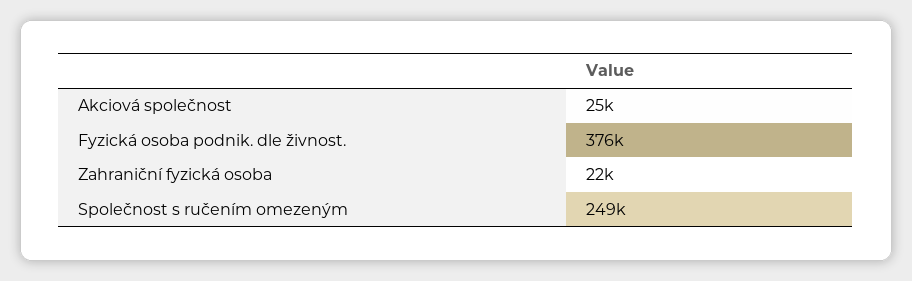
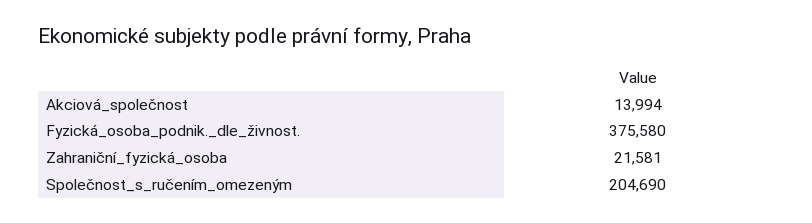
  {
-   "Akciová společnost": 25000,
+   "Akciová společnost": 13994,
    "Fyzická osoba podnik. dle živnost.": 375580,
    "Zahraniční fyzická osoba": 21581,
-   "Společnost s ručením omezeným": 249000
+   "Společnost s ručením omezeným": 204690
  }

